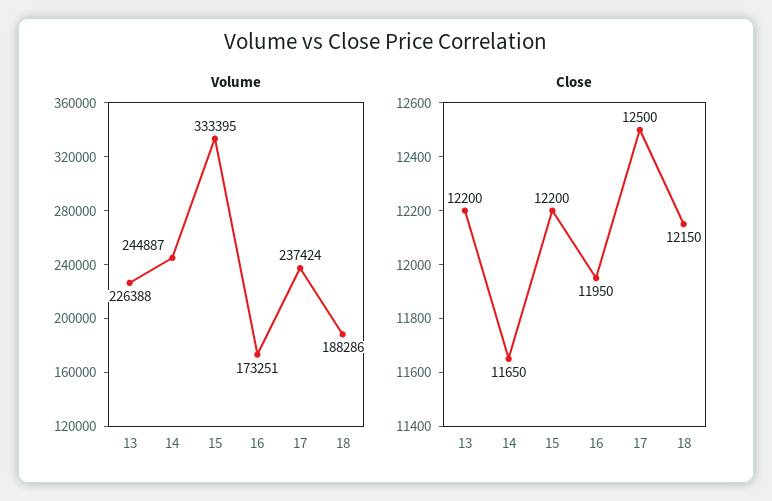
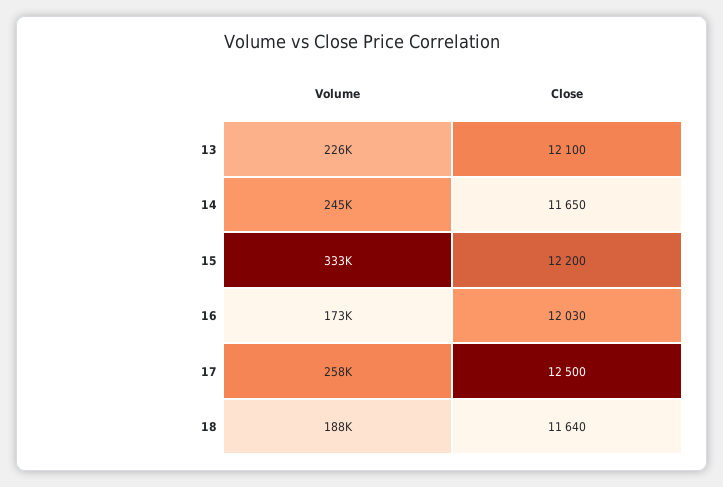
  {
    "Volume": {
      "13": 226388,
      "14": 244887,
      "15": 333395,
      "16": 173251,
-     "17": 237424,
+     "17": 258000,
      "18": 188286
    },
    "Close": {
-     "13": 12200,
+     "13": 12100,
      "14": 11650,
      "15": 12200,
-     "16": 11950,
+     "16": 12030,
      "17": 12500,
-     "18": 12150
+     "18": 11640
    }
  }

